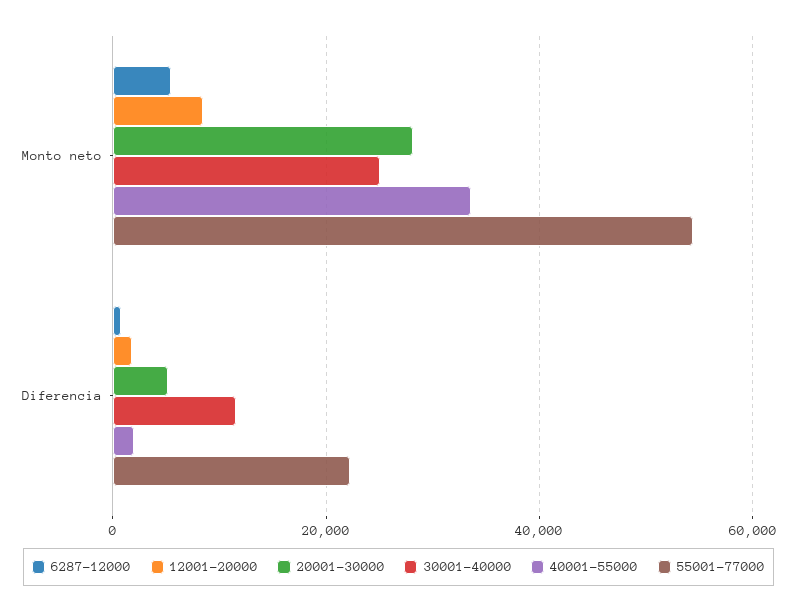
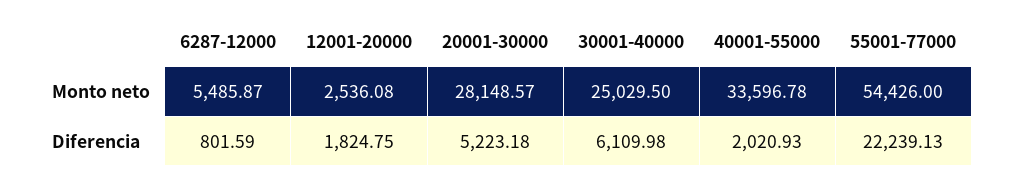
  {
    "6287-12000": {
      "Monto neto": 5485.87,
      "Diferencia": 801.59
    },
    "12001-20000": {
-     "Monto neto": 8000,
+     "Monto neto": 2536.08,
      "Diferencia": 1824.75
    },
    "20001-30000": {
      "Monto neto": 28148.57,
      "Diferencia": 5223.18
    },
    "30001-40000": {
      "Monto neto": 25029.5,
-     "Diferencia": 12000
+     "Diferencia": 6109.98
    },
    "40001-55000": {
      "Monto neto": 33596.78,
      "Diferencia": 2020.93
    },
    "55001-77000": {
      "Monto neto": 54426,
      "Diferencia": 22239.13
    }
  }

